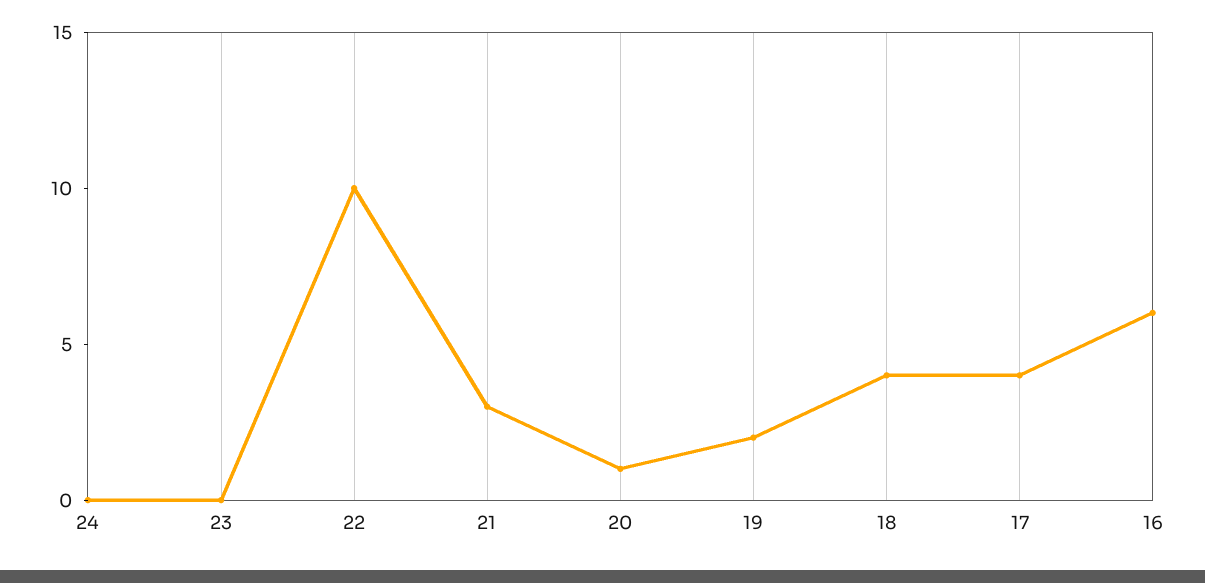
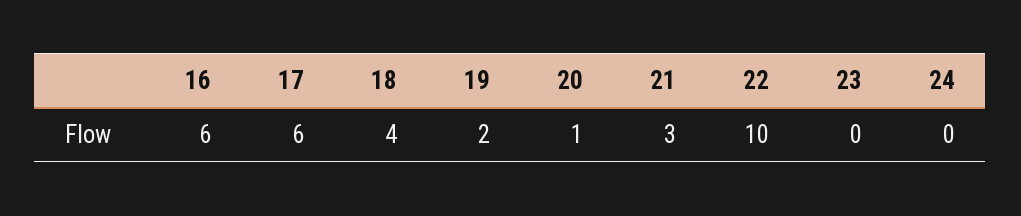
  {
    "24": 0,
    "23": 0,
    "22": 10,
    "21": 3,
    "20": 1,
    "19": 2,
    "18": 4,
-   "17": 4,
+   "17": 6,
    "16": 6
  }

